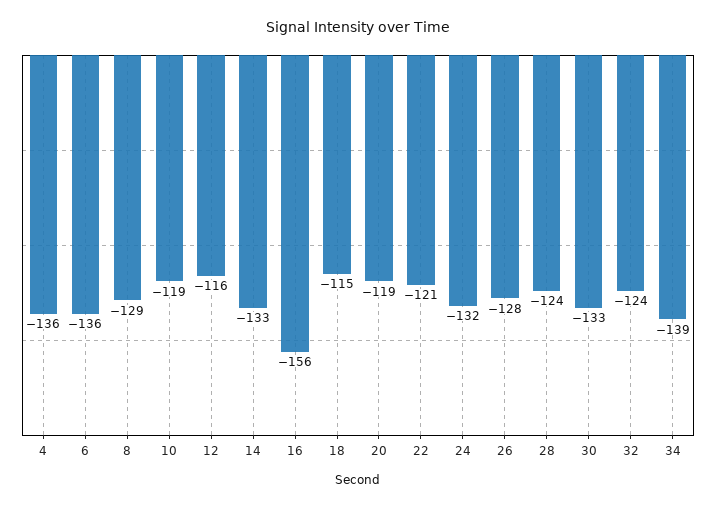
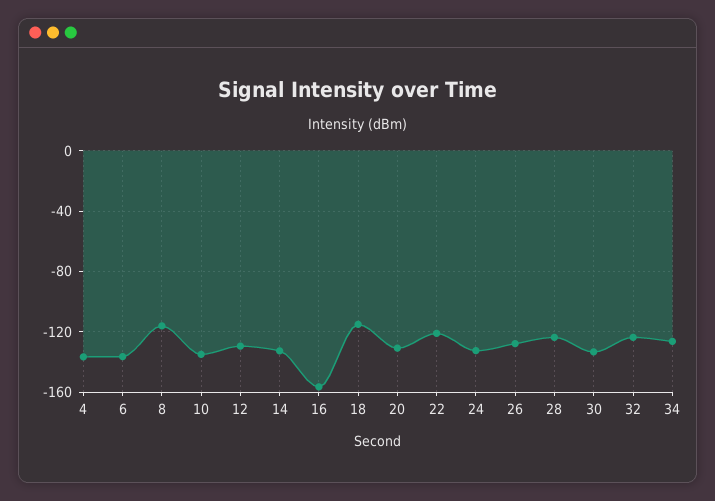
  {
    "4": -136,
    "6": -136,
-   "8": -129,
+   "8": -115,
-   "10": -119,
+   "10": -135,
-   "12": -116,
+   "12": -130,
    "14": -133,
    "16": -156,
    "18": -115,
-   "20": -119,
+   "20": -130,
    "22": -121,
    "24": -132,
    "26": -128,
    "28": -124,
    "30": -133,
    "32": -124,
-   "34": -139
+   "34": -125
  }

